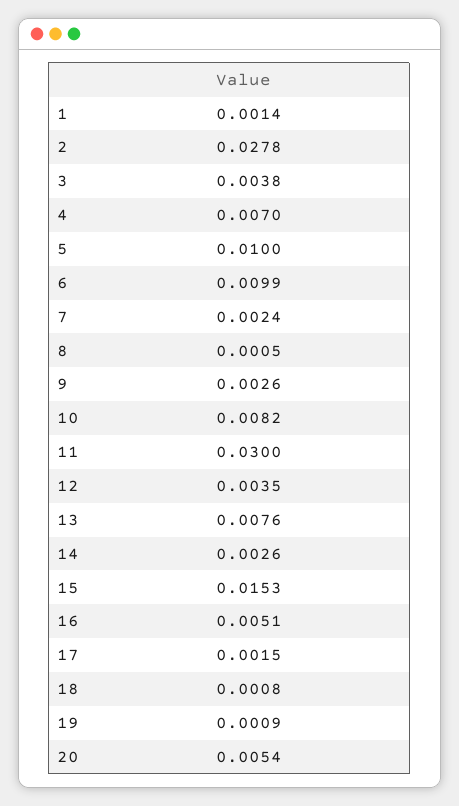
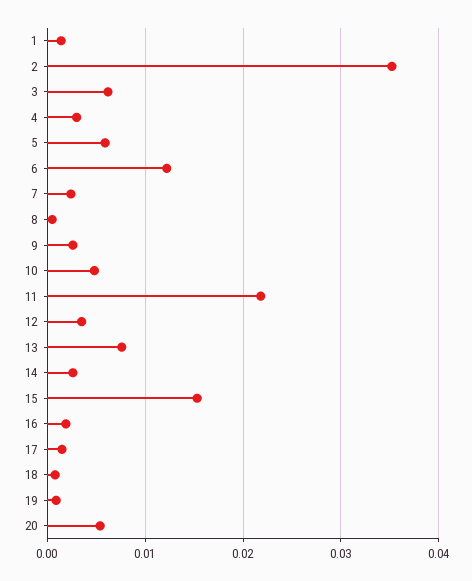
  {
    "1": 0.0014,
-   "2": 0.0278,
+   "2": 0.035,
-   "3": 0.0038,
+   "3": 0.006,
-   "4": 0.007,
+   "4": 0.003,
-   "5": 0.01,
+   "5": 0.006,
-   "6": 0.0099,
+   "6": 0.012,
    "7": 0.0024,
    "8": 0.0005,
    "9": 0.0026,
-   "10": 0.0082,
+   "10": 0.005,
-   "11": 0.03,
+   "11": 0.022,
    "12": 0.0035,
    "13": 0.0076,
    "14": 0.0026,
    "15": 0.0153,
-   "16": 0.0051,
+   "16": 0.002,
    "17": 0.0015,
    "18": 0.0008,
    "19": 0.0009,
    "20": 0.0054
  }

